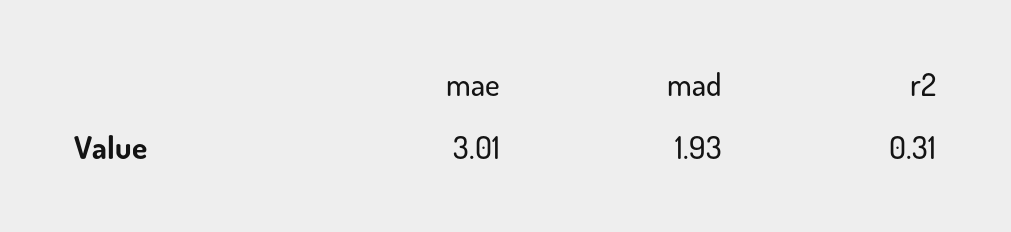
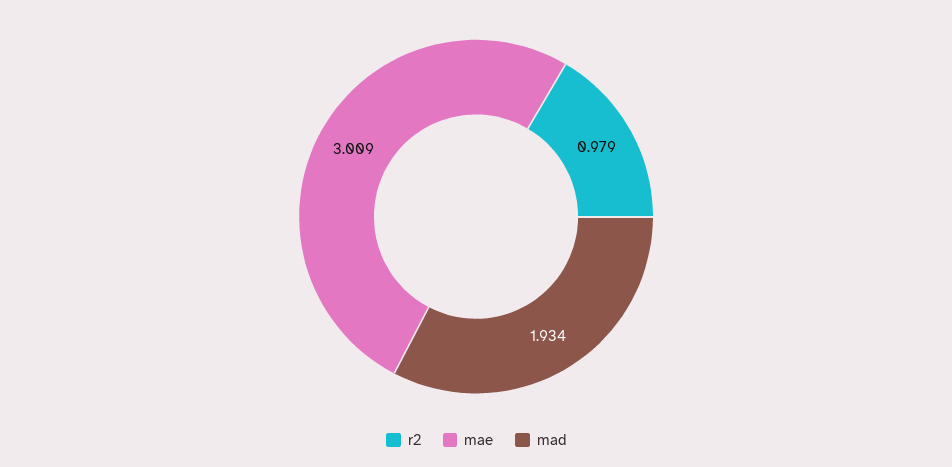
  {
    "mae": 3.009,
    "mad": 1.934,
-   "r2": 0.31
+   "r2": 0.979
  }

